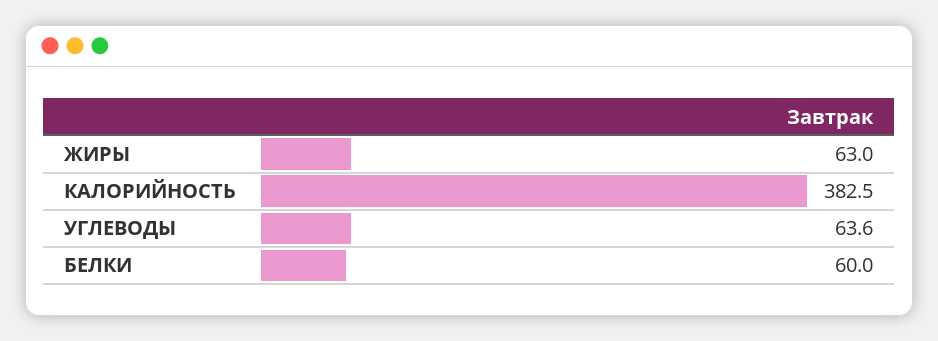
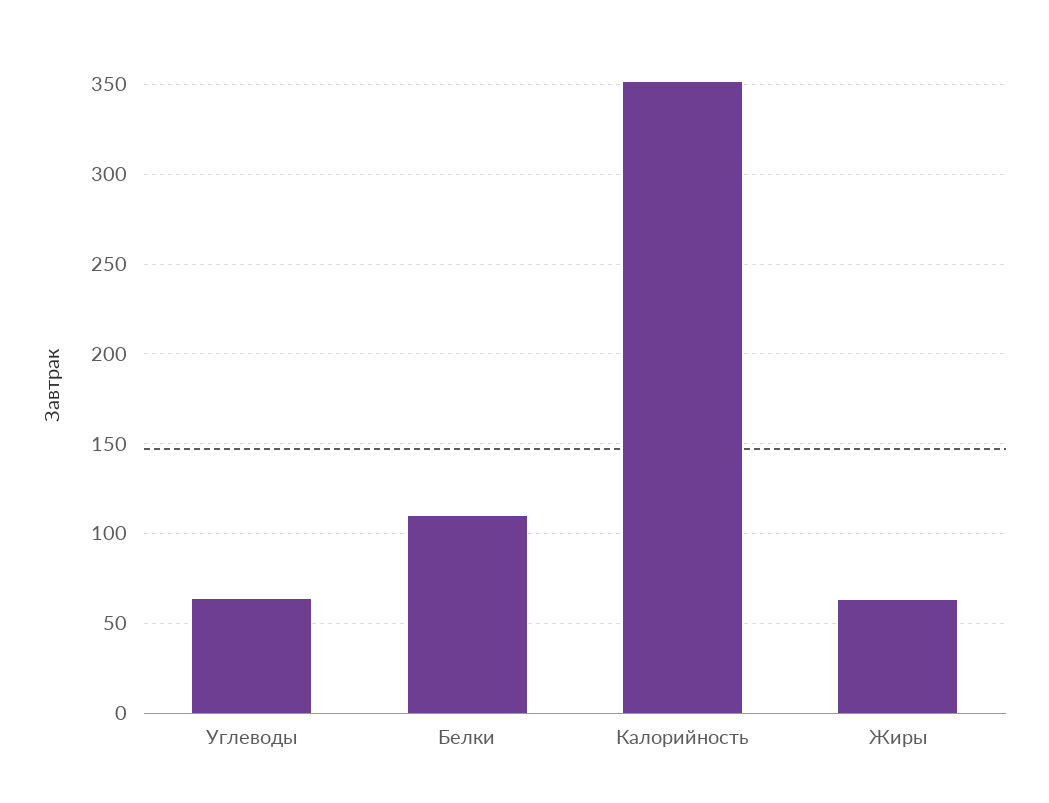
  {
    "ЖИРЫ": 63,
-   "КАЛОРИЙНОСТЬ": 382.5,
+   "КАЛОРИЙНОСТЬ": 350,
    "УГЛЕВОДЫ": 63.6,
-   "БЕЛКИ": 60
+   "БЕЛКИ": 110
  }

